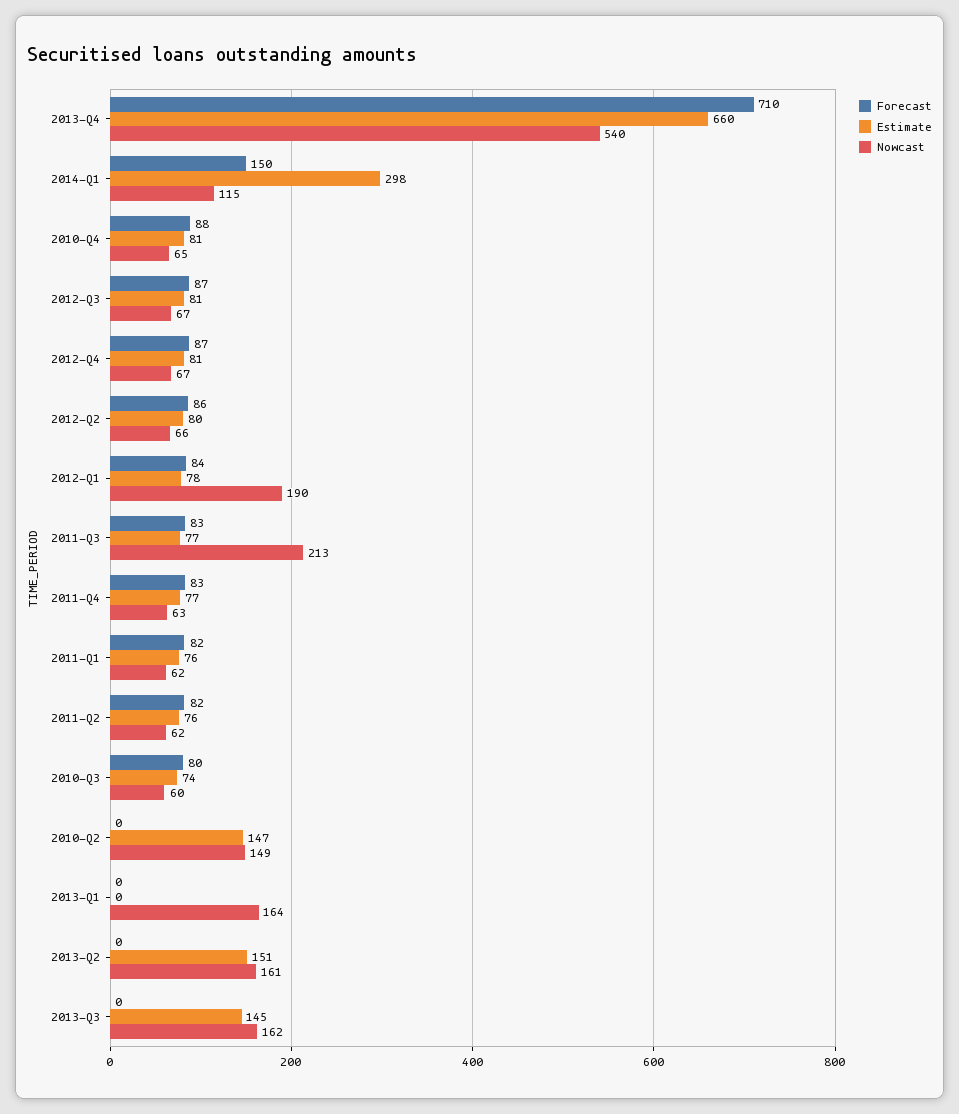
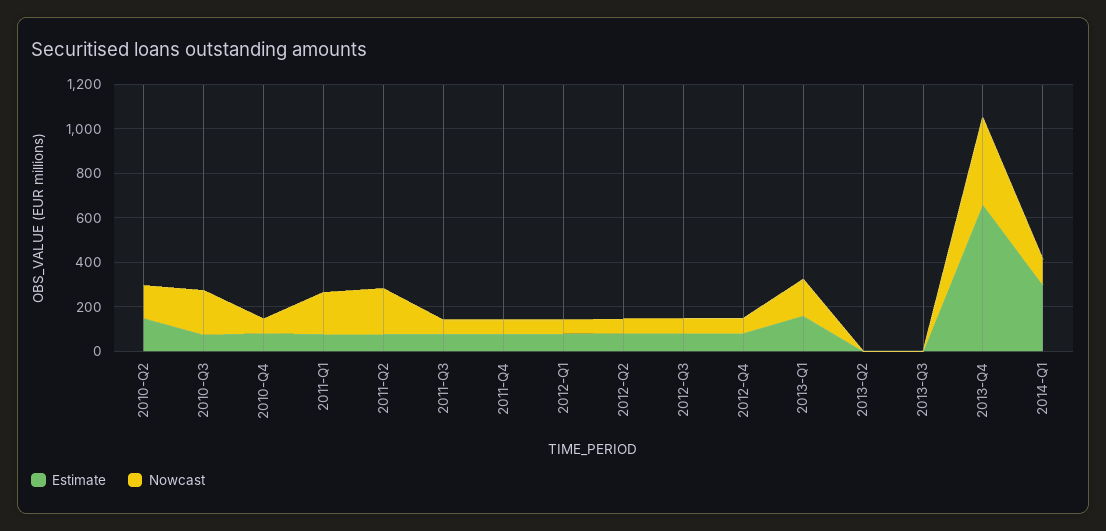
  {
-   "Forecast": {
-     "2013-Q4": 710,
-     "2014-Q1": 150,
-     "2010-Q4": 88,
-     "2012-Q3": 87,
-     "2012-Q4": 87,
-     "2012-Q2": 86,
-     "2012-Q1": 84,
-     "2011-Q3": 83,
-     "2011-Q4": 83,
-     "2011-Q1": 82,
-     "2011-Q2": 82,
-     "2010-Q3": 80,
-     "2010-Q2": 0,
-     "2013-Q1": 0,
-     "2013-Q2": 0,
-     "2013-Q3": 0
-   },
    "Estimate": {
      "2013-Q4": 660,
      "2014-Q1": 298,
      "2010-Q4": 81,
      "2012-Q3": 81,
      "2012-Q4": 81,
      "2012-Q2": 80,
      "2012-Q1": 78,
      "2011-Q3": 77,
      "2011-Q4": 77,
      "2011-Q1": 76,
      "2011-Q2": 76,
      "2010-Q3": 74,
      "2010-Q2": 147,
-     "2013-Q1": 0,
+     "2013-Q1": 150,
-     "2013-Q2": 151,
+     "2013-Q2": 0,
-     "2013-Q3": 145
+     "2013-Q3": 0
    },
    "Nowcast": {
-     "2013-Q4": 540,
+     "2013-Q4": 400,
      "2014-Q1": 115,
      "2010-Q4": 65,
      "2012-Q3": 67,
      "2012-Q4": 67,
      "2012-Q2": 66,
-     "2012-Q1": 190,
+     "2012-Q1": 50,
-     "2011-Q3": 213,
+     "2011-Q3": 50,
      "2011-Q4": 63,
-     "2011-Q1": 62,
+     "2011-Q1": 200,
-     "2011-Q2": 62,
+     "2011-Q2": 200,
-     "2010-Q3": 60,
+     "2010-Q3": 200,
      "2010-Q2": 149,
      "2013-Q1": 164,
-     "2013-Q2": 161,
+     "2013-Q2": 0,
-     "2013-Q3": 162
+     "2013-Q3": 0
    }
  }

